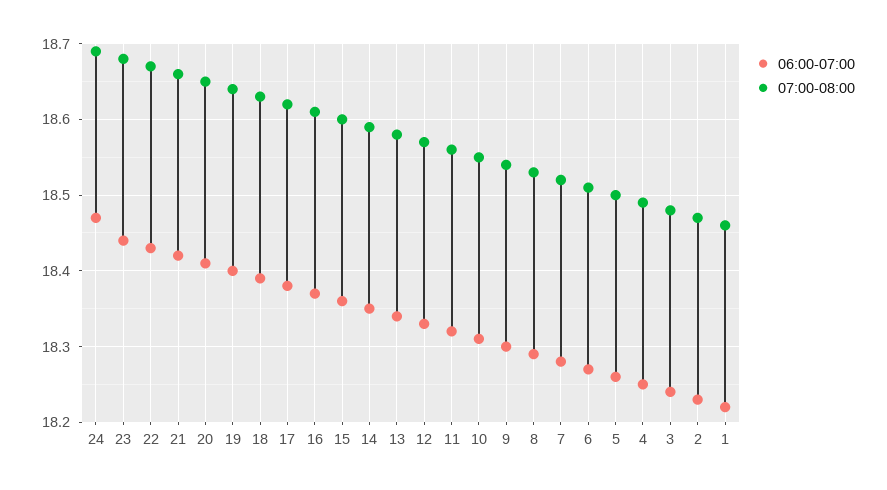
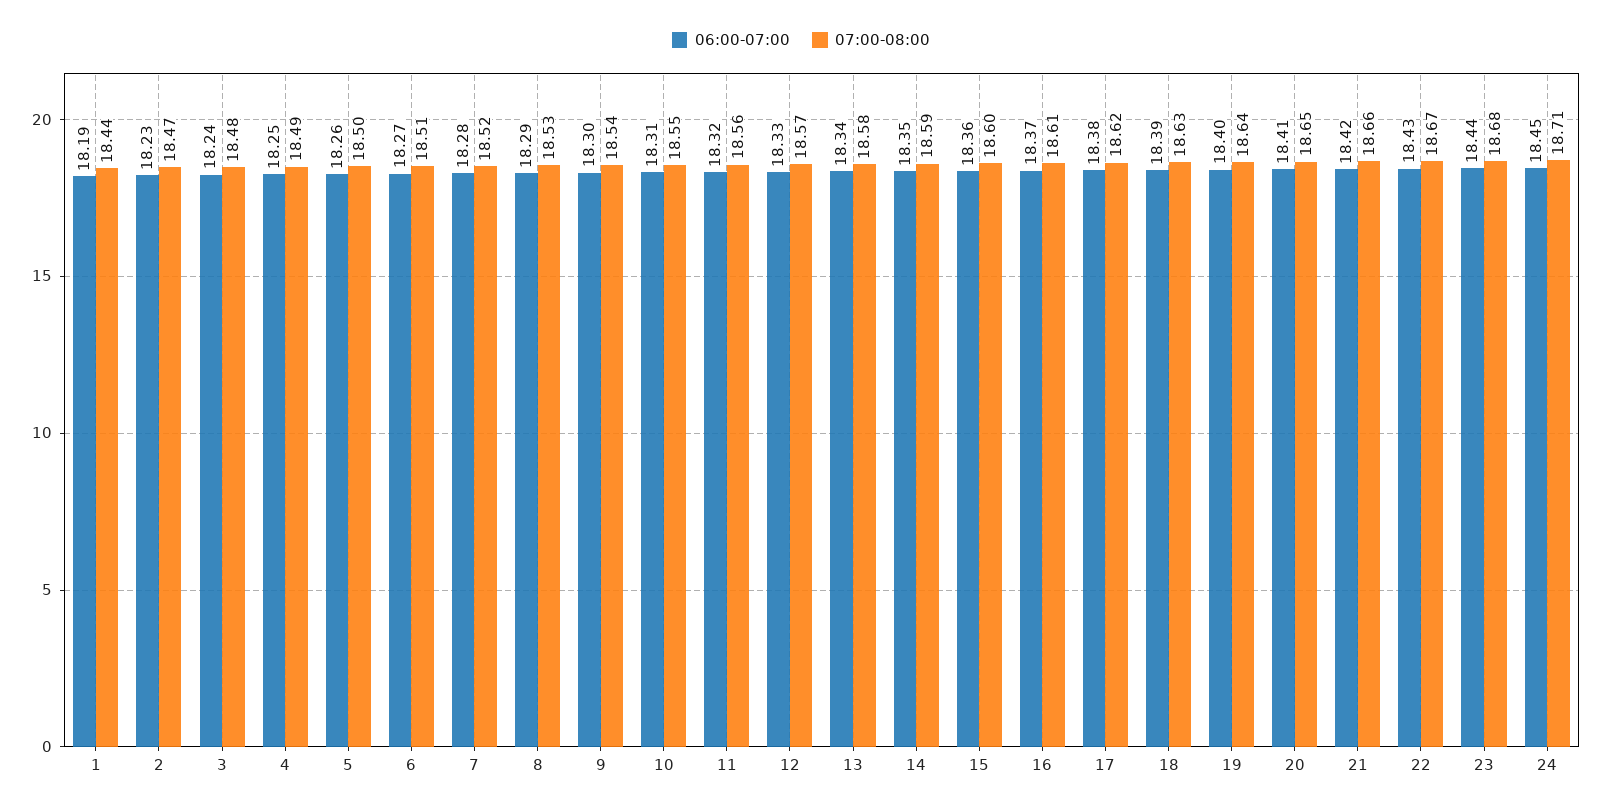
  {
    "06:00-07:00": {
-     "24": 18.47,
+     "24": 18.45,
      "23": 18.44,
      "22": 18.43,
      "21": 18.42,
      "20": 18.41,
      "19": 18.4,
      "18": 18.39,
      "17": 18.38,
      "16": 18.37,
      "15": 18.36,
      "14": 18.35,
      "13": 18.34,
      "12": 18.33,
      "11": 18.32,
      "10": 18.31,
      "9": 18.3,
      "8": 18.29,
      "7": 18.28,
      "6": 18.27,
      "5": 18.26,
      "4": 18.25,
      "3": 18.24,
      "2": 18.23,
-     "1": 18.22
+     "1": 18.19
    },
    "07:00-08:00": {
-     "24": 18.69,
+     "24": 18.71,
      "23": 18.68,
      "22": 18.67,
      "21": 18.66,
      "20": 18.65,
      "19": 18.64,
      "18": 18.63,
      "17": 18.62,
      "16": 18.61,
      "15": 18.6,
      "14": 18.59,
      "13": 18.58,
      "12": 18.57,
      "11": 18.56,
      "10": 18.55,
      "9": 18.54,
      "8": 18.53,
      "7": 18.52,
      "6": 18.51,
      "5": 18.5,
      "4": 18.49,
      "3": 18.48,
      "2": 18.47,
-     "1": 18.46
+     "1": 18.44
    }
  }

